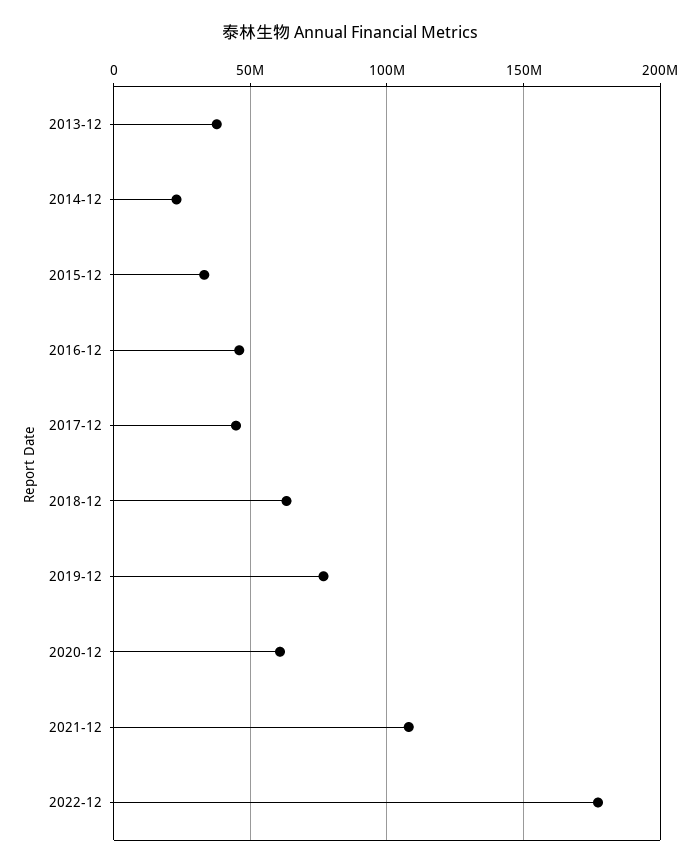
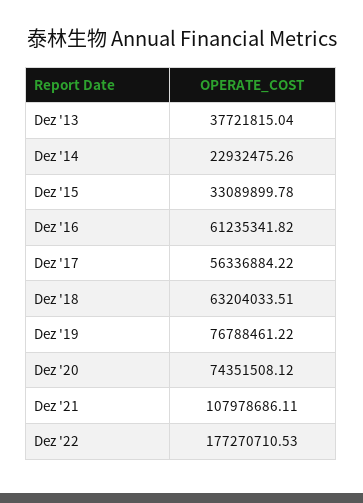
  {
    "2013-12": 37721815.04,
    "2014-12": 22932475.26,
    "2015-12": 33089899.78,
-   "2016-12": 45000000,
+   "2016-12": 61235341.82,
-   "2017-12": 45000000,
+   "2017-12": 56336884.22,
    "2018-12": 63204033.51,
    "2019-12": 76788461.22,
-   "2020-12": 60000000,
+   "2020-12": 74351508.12,
    "2021-12": 107978686.11,
    "2022-12": 177270710.53
  }

